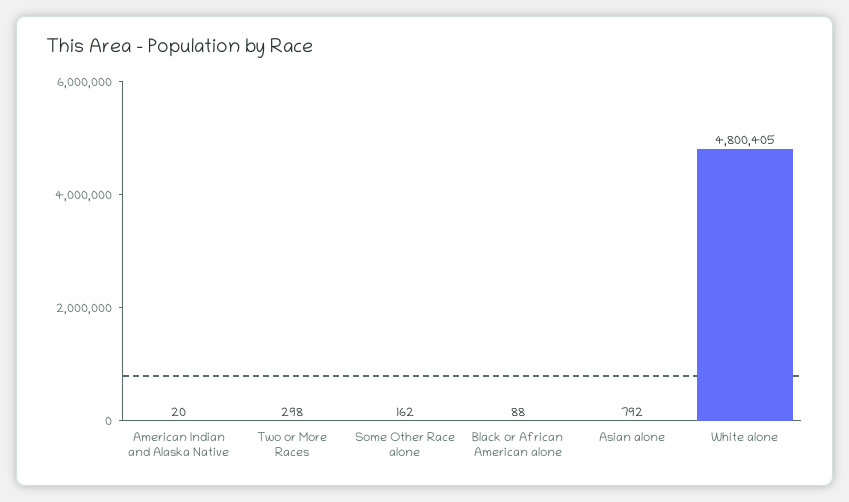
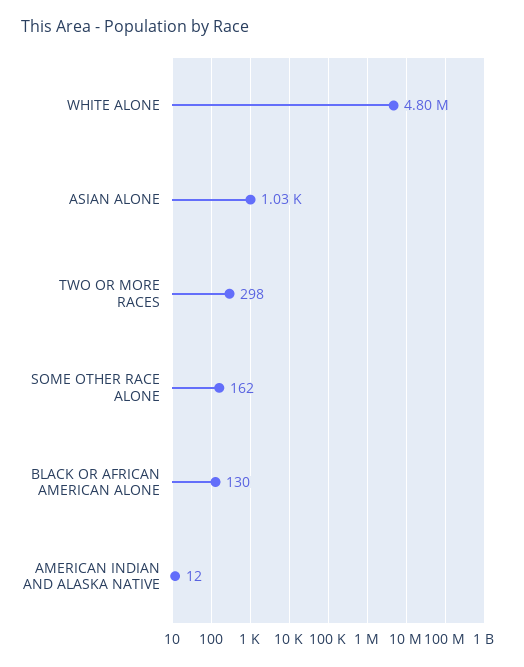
  {
-   "American Indian and Alaska Native": 20,
+   "American Indian and Alaska Native": 12,
    "Two or More Races": 298,
    "Some Other Race alone": 162,
-   "Black or African American alone": 88,
+   "Black or African American alone": 130,
-   "Asian alone": 792,
+   "Asian alone": 1030,
    "White alone": 4800405
  }

